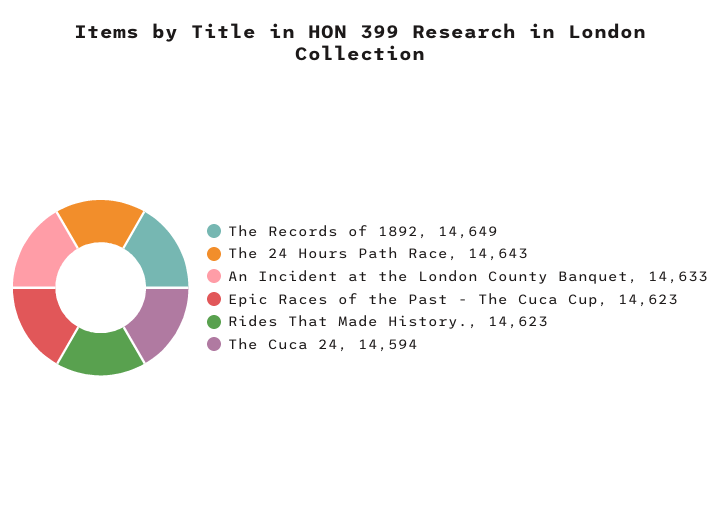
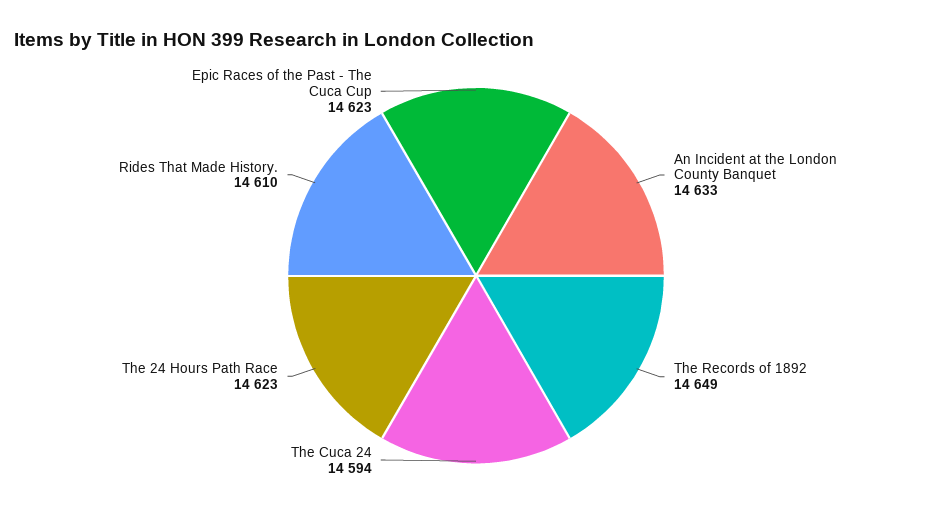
  {
    "The Records of 1892": 14649,
-   "The 24 Hours Path Race": 14643,
+   "The 24 Hours Path Race": 14623,
    "An Incident at the London County Banquet": 14633,
    "Epic Races of the Past - The Cuca Cup": 14623,
-   "Rides That Made History.": 14623,
+   "Rides That Made History.": 14610,
    "The Cuca 24": 14594
  }

